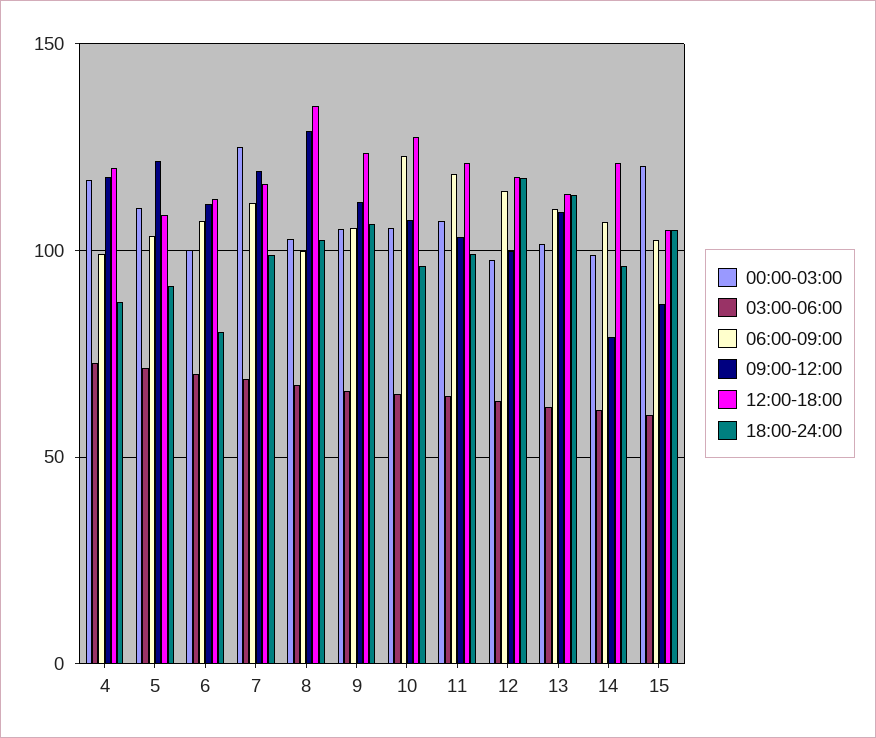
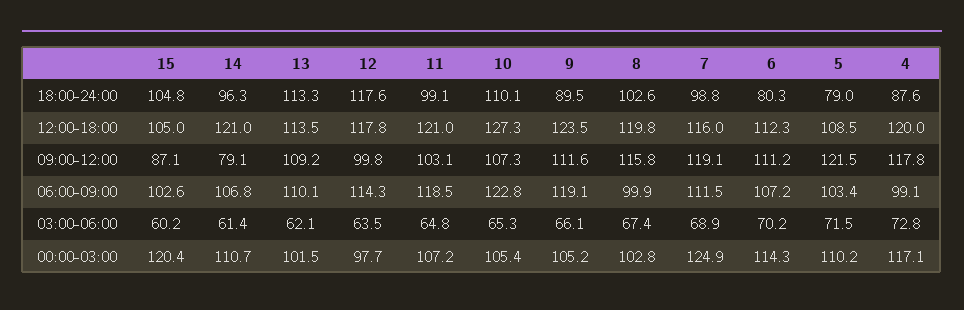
  {
    "00:00-03:00": {
      "4": 117.1,
      "5": 110.2,
-     "6": 100,
+     "6": 114.3,
      "7": 124.9,
      "8": 102.8,
      "9": 105.2,
      "10": 105.4,
      "11": 107.2,
      "12": 97.7,
      "13": 101.5,
-     "14": 100,
+     "14": 110.7,
      "15": 120.4
    },
    "03:00-06:00": {
      "4": 72.8,
      "5": 71.5,
      "6": 70.2,
      "7": 68.9,
      "8": 67.4,
      "9": 66.1,
      "10": 65.3,
      "11": 64.8,
      "12": 63.5,
      "13": 62.1,
      "14": 61.4,
      "15": 60.2
    },
    "06:00-09:00": {
      "4": 99.1,
      "5": 103.4,
      "6": 107.2,
      "7": 111.5,
      "8": 99.9,
-     "9": 105,
+     "9": 119.1,
      "10": 122.8,
      "11": 118.5,
      "12": 114.3,
      "13": 110.1,
      "14": 106.8,
      "15": 102.6
    },
    "09:00-12:00": {
      "4": 117.8,
      "5": 121.5,
      "6": 111.2,
      "7": 119.1,
-     "8": 130,
+     "8": 115.8,
      "9": 111.6,
      "10": 107.3,
      "11": 103.1,
      "12": 99.8,
      "13": 109.2,
      "14": 79.1,
      "15": 87.1
    },
    "12:00-18:00": {
      "4": 120,
      "5": 108.5,
      "6": 112.3,
      "7": 116,
-     "8": 135,
+     "8": 119.8,
      "9": 123.5,
      "10": 127.3,
      "11": 121,
      "12": 117.8,
      "13": 113.5,
      "14": 121,
      "15": 105
    },
    "18:00-24:00": {
      "4": 87.6,
-     "5": 90,
+     "5": 79,
      "6": 80.3,
      "7": 98.8,
      "8": 102.6,
-     "9": 105,
+     "9": 89.5,
-     "10": 95,
+     "10": 110.1,
      "11": 99.1,
      "12": 117.6,
      "13": 113.3,
      "14": 96.3,
      "15": 104.8
    }
  }

